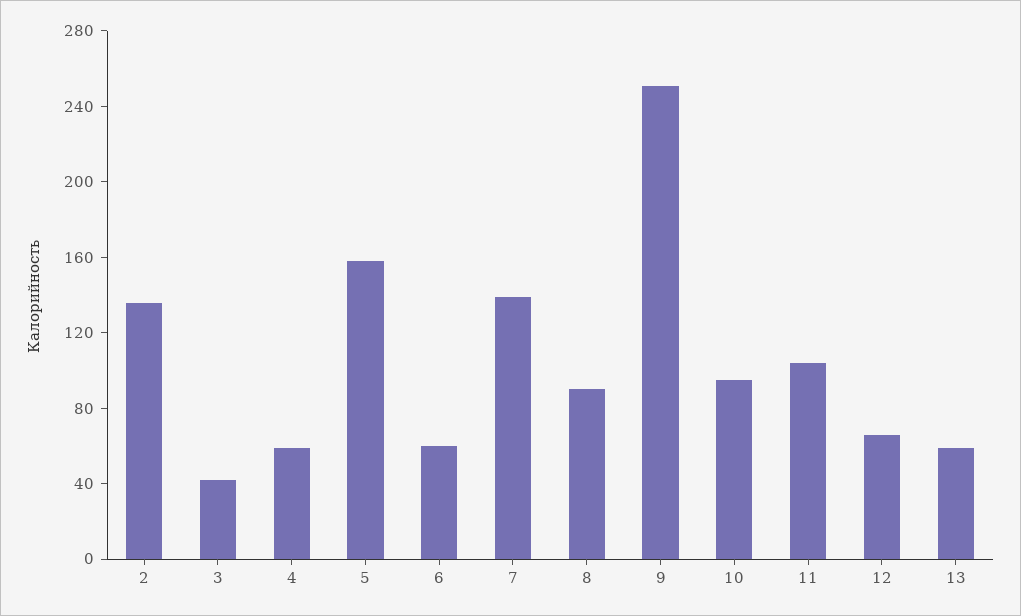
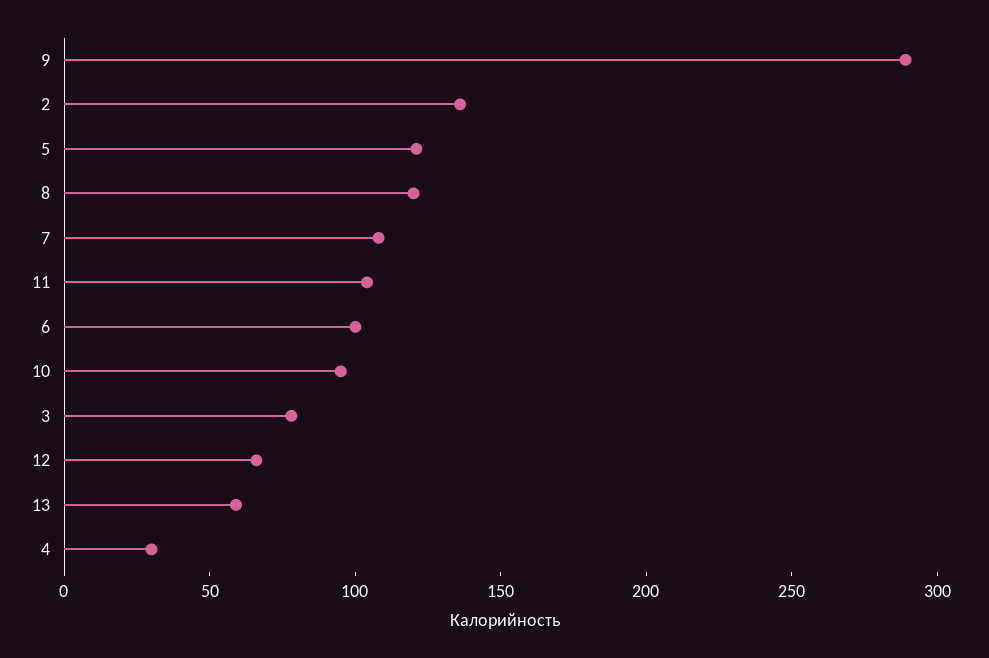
  {
    "2": 140,
-   "3": 40,
+   "3": 80,
-   "4": 60,
+   "4": 30,
-   "5": 160,
+   "5": 120,
-   "6": 60,
+   "6": 100,
-   "7": 140,
+   "7": 110,
-   "8": 90,
+   "8": 120,
-   "9": 250,
+   "9": 290,
    "10": 100,
    "11": 100,
    "12": 70,
    "13": 60
  }

